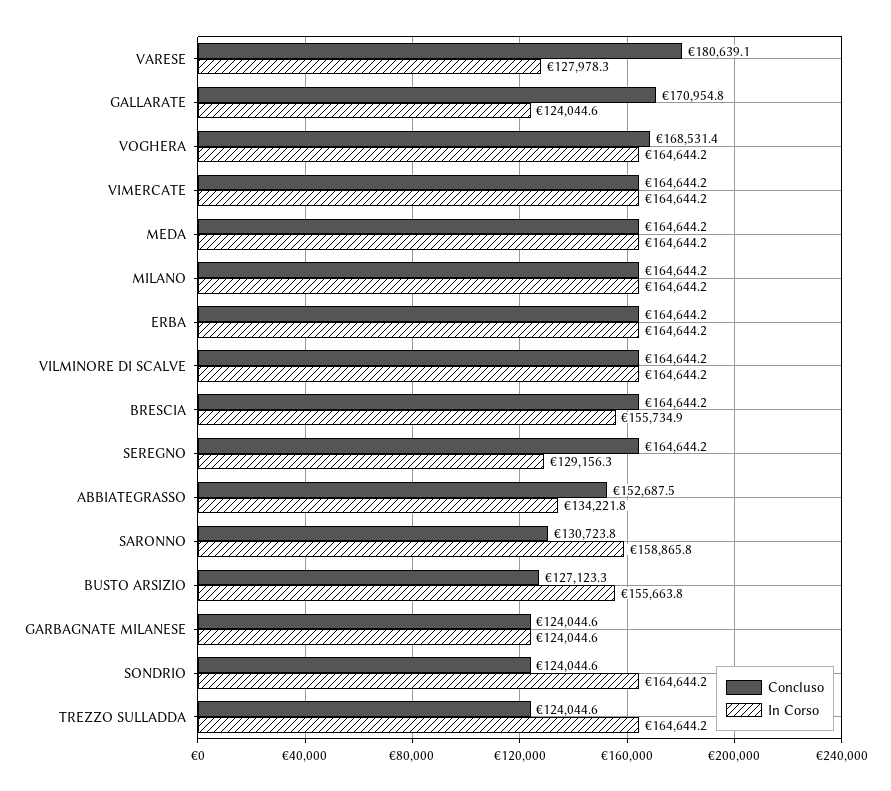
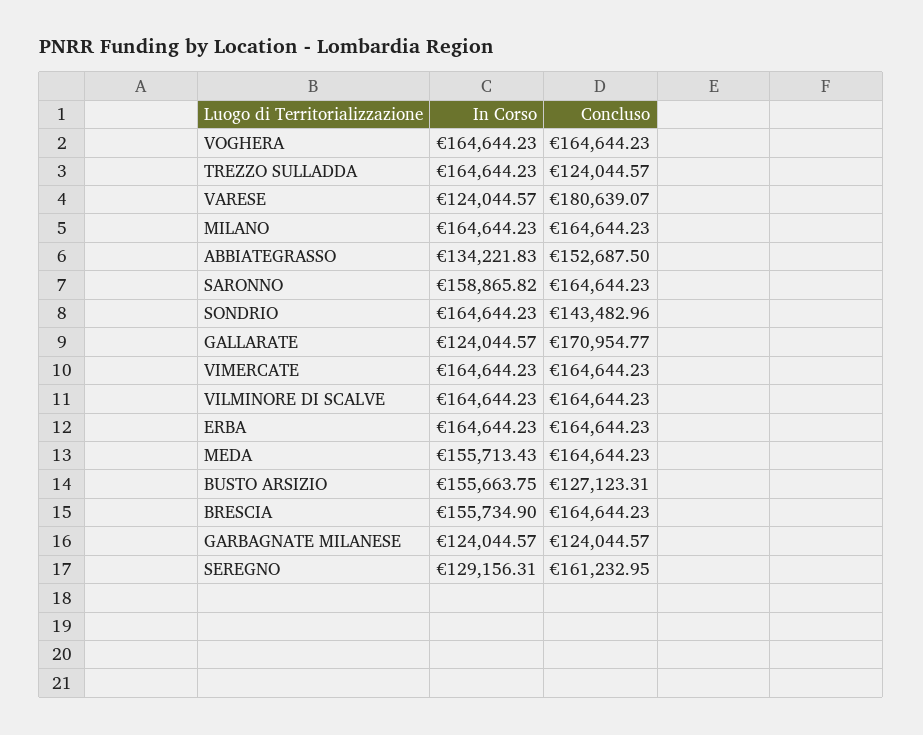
  {
    "Concluso": {
      "VARESE": 180639.07,
      "GALLARATE": 170954.77,
-     "VOGHERA": 168531.4,
+     "VOGHERA": 164644.23,
      "VIMERCATE": 164644.23,
      "MEDA": 164644.23,
      "MILANO": 164644.23,
      "ERBA": 164644.23,
      "VILMINORE DI SCALVE": 164644.23,
      "BRESCIA": 164644.23,
-     "SEREGNO": 164644.2,
+     "SEREGNO": 161232.95,
      "ABBIATEGRASSO": 152687.5,
-     "SARONNO": 130723.8,
+     "SARONNO": 164644.23,
      "BUSTO ARSIZIO": 127123.31,
      "GARBAGNATE MILANESE": 124044.57,
-     "SONDRIO": 124044.6,
+     "SONDRIO": 143482.96,
      "TREZZO SULLADDA": 124044.57
    },
    "In Corso": {
-     "VARESE": 127978.3,
+     "VARESE": 124044.57,
      "GALLARATE": 124044.57,
      "VOGHERA": 164644.23,
      "VIMERCATE": 164644.23,
-     "MEDA": 164644.2,
+     "MEDA": 155713.43,
      "MILANO": 164644.23,
      "ERBA": 164644.23,
      "VILMINORE DI SCALVE": 164644.23,
      "BRESCIA": 155734.9,
      "SEREGNO": 129156.31,
      "ABBIATEGRASSO": 134221.83,
      "SARONNO": 158865.82,
      "BUSTO ARSIZIO": 155663.75,
      "GARBAGNATE MILANESE": 124044.57,
      "SONDRIO": 164644.23,
      "TREZZO SULLADDA": 164644.23
    }
  }

